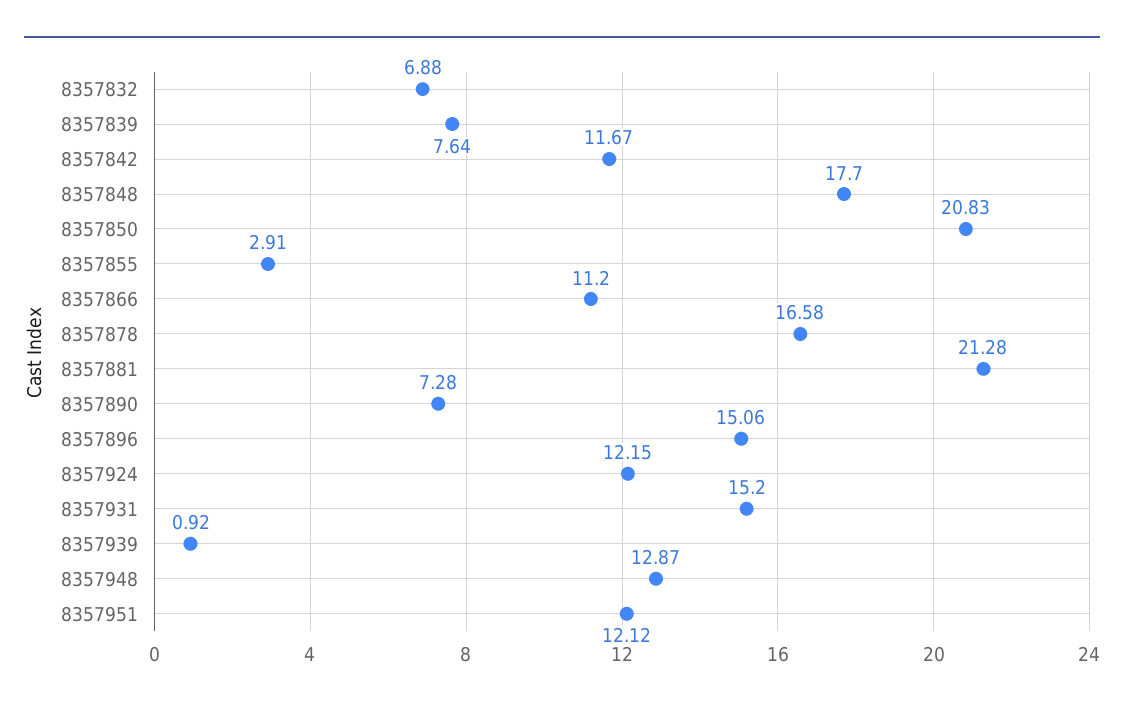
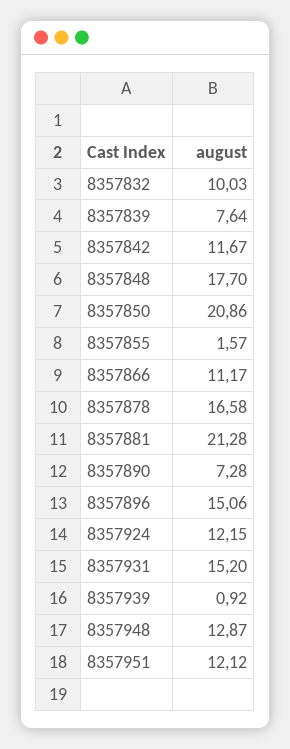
  {
-   "8357832": 6.88,
+   "8357832": 10.03,
    "8357839": 7.64,
    "8357842": 11.67,
    "8357848": 17.7,
-   "8357850": 20.83,
+   "8357850": 20.86,
-   "8357855": 2.91,
+   "8357855": 1.57,
-   "8357866": 11.2,
+   "8357866": 11.17,
    "8357878": 16.58,
    "8357881": 21.28,
    "8357890": 7.28,
    "8357896": 15.06,
    "8357924": 12.15,
    "8357931": 15.2,
    "8357939": 0.92,
    "8357948": 12.87,
    "8357951": 12.12
  }

